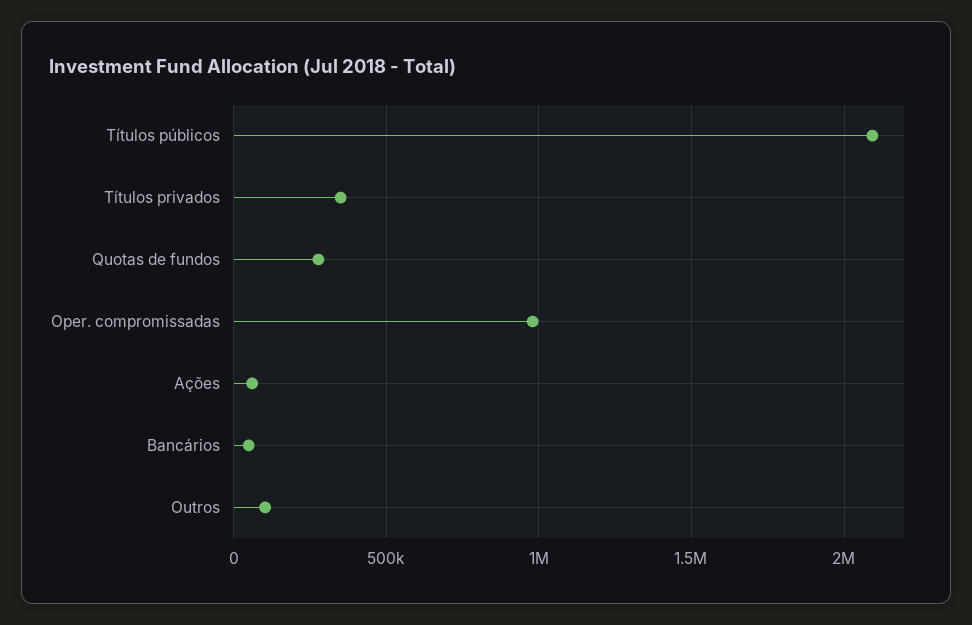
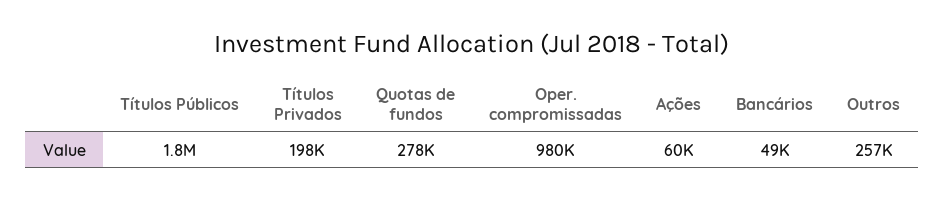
  {
-   "Títulos públicos": 2100000,
+   "Títulos públicos": 1800000,
-   "Títulos privados": 350000,
+   "Títulos privados": 198000,
    "Quotas de fundos": 278000,
    "Oper. compromissadas": 980000,
    "Ações": 60000,
    "Bancários": 49000,
-   "Outros": 100000
+   "Outros": 257000
  }

